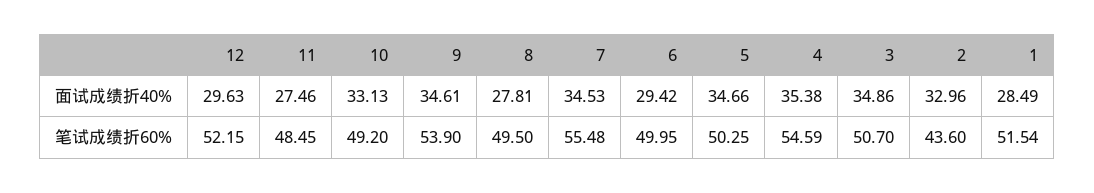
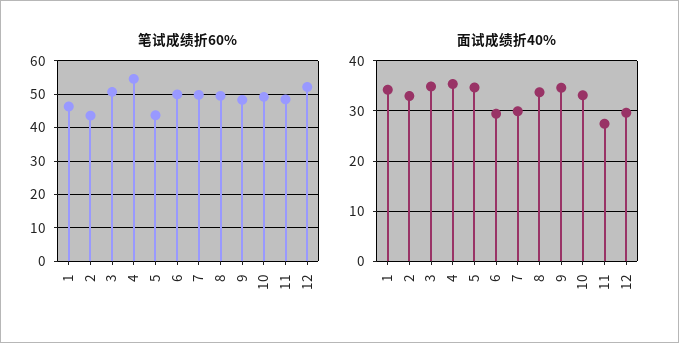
  {
    "面试成绩折40%": {
      "12": 29.63,
      "11": 27.46,
      "10": 33.13,
      "9": 34.61,
-     "8": 27.81,
+     "8": 34,
-     "7": 34.53,
+     "7": 30,
      "6": 29.42,
      "5": 34.66,
      "4": 35.38,
      "3": 34.86,
      "2": 32.96,
-     "1": 28.49
+     "1": 34
    },
    "笔试成绩折60%": {
      "12": 52.15,
      "11": 48.45,
      "10": 49.2,
-     "9": 53.9,
+     "9": 48,
      "8": 49.5,
-     "7": 55.48,
+     "7": 50,
      "6": 49.95,
-     "5": 50.25,
+     "5": 44,
      "4": 54.59,
      "3": 50.7,
      "2": 43.6,
-     "1": 51.54
+     "1": 46
    }
  }

